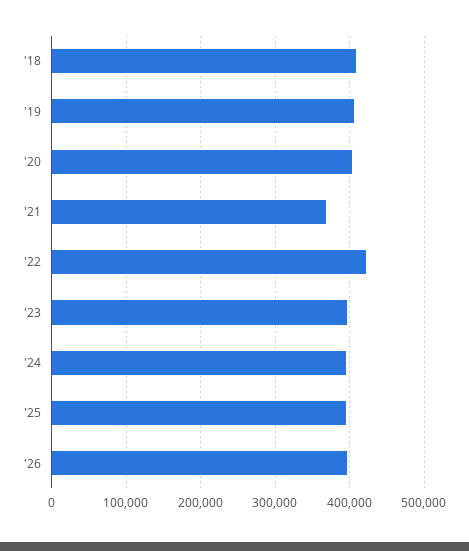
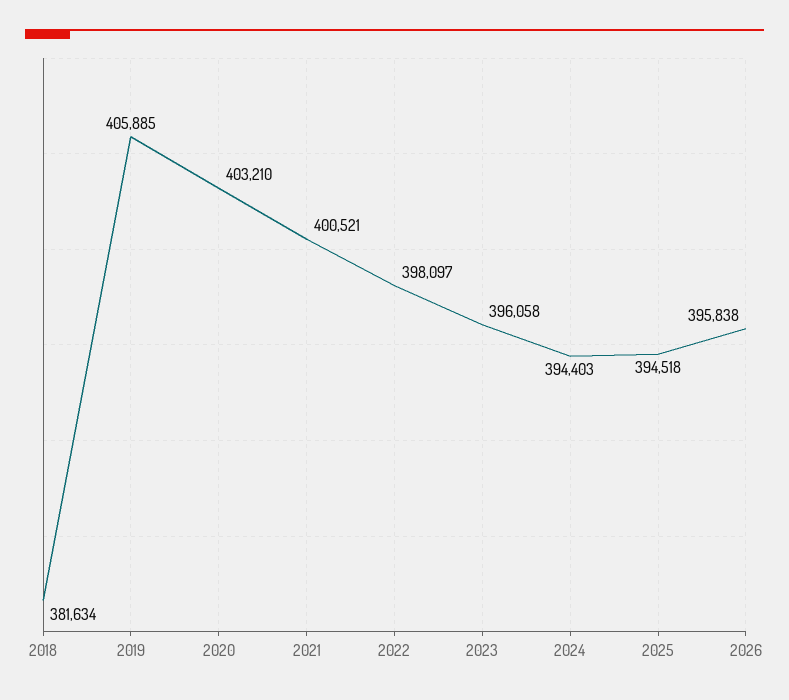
  {
-   "'18": 410000,
+   "'18": 381634,
    "'19": 405885,
    "'20": 403210,
-   "'21": 370000,
+   "'21": 400521,
-   "'22": 420000,
+   "'22": 398097,
    "'23": 396058,
    "'24": 394403,
    "'25": 394518,
    "'26": 395838
  }

